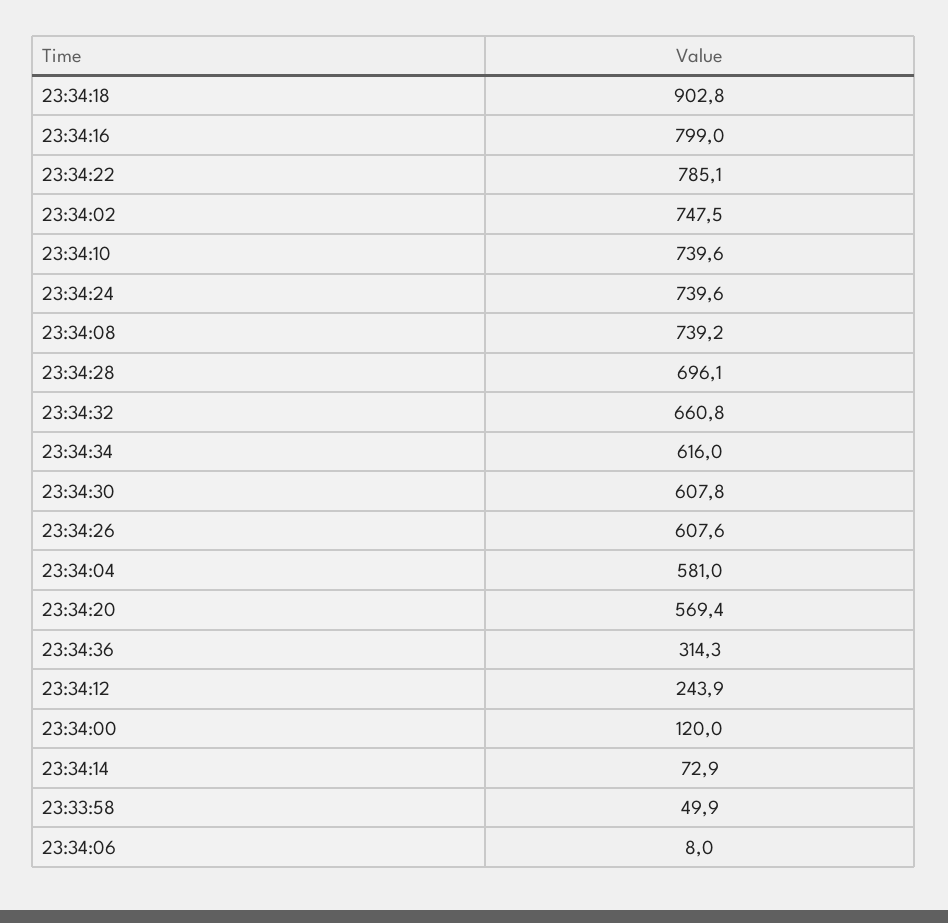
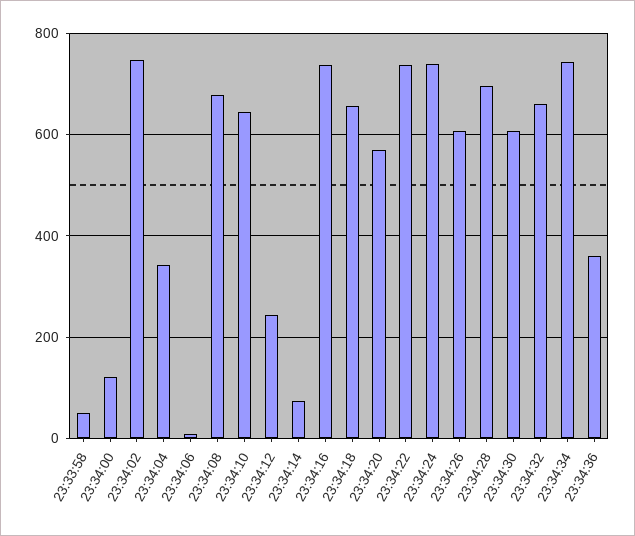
  {
-   "23:34:18": 902.8,
+   "23:34:18": 660,
-   "23:34:16": 799,
+   "23:34:16": 740,
-   "23:34:22": 785.1,
+   "23:34:22": 740,
    "23:34:02": 747.5,
-   "23:34:10": 739.6,
+   "23:34:10": 640,
    "23:34:24": 739.6,
-   "23:34:08": 739.2,
+   "23:34:08": 680,
    "23:34:28": 696.1,
    "23:34:32": 660.8,
-   "23:34:34": 616,
+   "23:34:34": 740,
    "23:34:30": 607.8,
    "23:34:26": 607.6,
-   "23:34:04": 581,
+   "23:34:04": 340,
    "23:34:20": 569.4,
-   "23:34:36": 314.3,
+   "23:34:36": 360,
    "23:34:12": 243.9,
    "23:34:00": 120,
    "23:34:14": 72.9,
    "23:33:58": 49.9,
    "23:34:06": 8
  }

